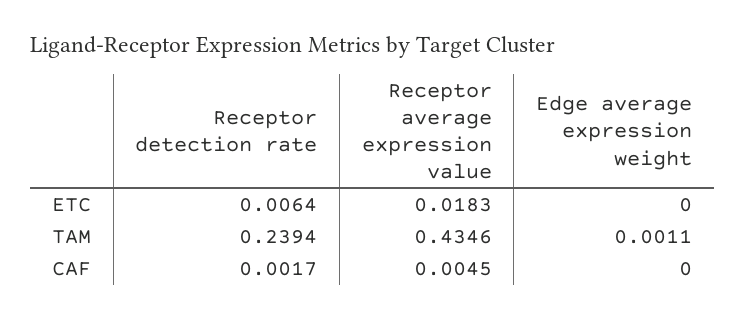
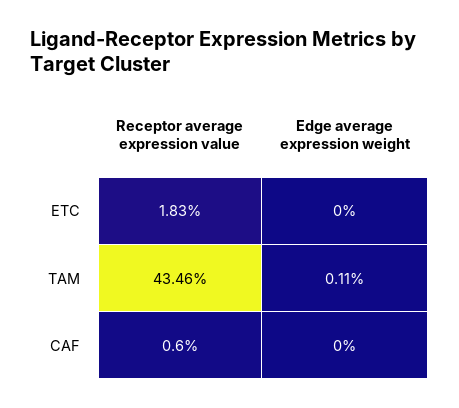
  {
-   "Receptor detection rate": {
-     "ETC": 0.0064,
-     "TAM": 0.2394,
-     "CAF": 0.0017
-   },
    "Receptor average expression value": {
      "ETC": 0.0183,
      "TAM": 0.4346,
-     "CAF": 0.0045
+     "CAF": 0.006
    },
    "Edge average expression weight": {
      "ETC": 0,
      "TAM": 0.0011,
      "CAF": 0
    }
  }

